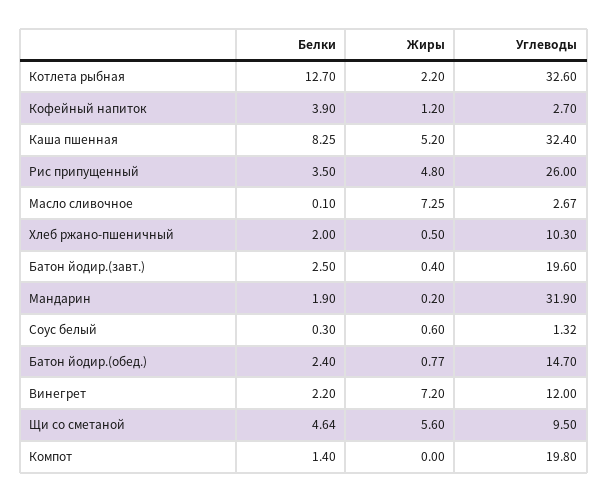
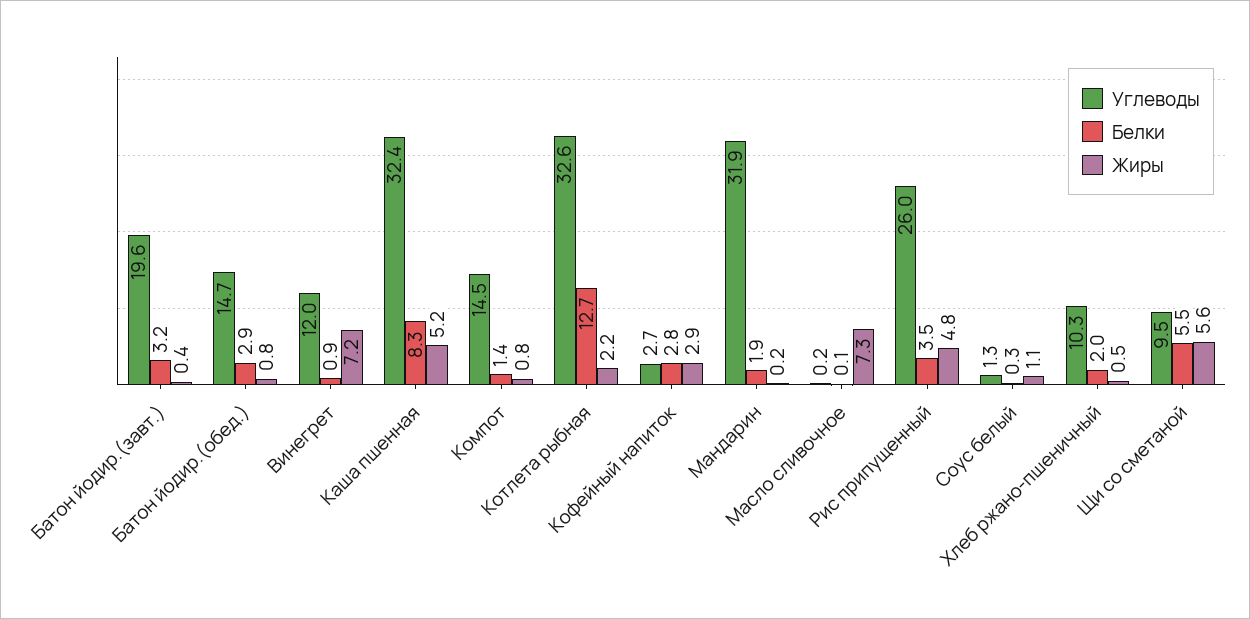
  {
    "Белки": {
      "Котлета рыбная": 12.7,
-     "Кофейный напиток": 3.9,
+     "Кофейный напиток": 2.8,
      "Каша пшенная": 8.25,
      "Рис припущенный": 3.5,
      "Масло сливочное": 0.1,
      "Хлеб ржано-пшеничный": 2,
-     "Батон йодир.(завт.)": 2.5,
+     "Батон йодир.(завт.)": 3.2,
      "Мандарин": 1.9,
      "Соус белый": 0.3,
-     "Батон йодир.(обед.)": 2.4,
+     "Батон йодир.(обед.)": 2.9,
-     "Винегрет": 2.2,
+     "Винегрет": 0.9,
-     "Щи со сметаной": 4.64,
+     "Щи со сметаной": 5.5,
      "Компот": 1.4
    },
    "Жиры": {
      "Котлета рыбная": 2.2,
-     "Кофейный напиток": 1.2,
+     "Кофейный напиток": 2.9,
      "Каша пшенная": 5.2,
      "Рис припущенный": 4.8,
      "Масло сливочное": 7.25,
      "Хлеб ржано-пшеничный": 0.5,
      "Батон йодир.(завт.)": 0.4,
      "Мандарин": 0.2,
-     "Соус белый": 0.6,
+     "Соус белый": 1.1,
      "Батон йодир.(обед.)": 0.77,
      "Винегрет": 7.2,
      "Щи со сметаной": 5.6,
-     "Компот": 0
+     "Компот": 0.8
    },
    "Углеводы": {
      "Котлета рыбная": 32.6,
      "Кофейный напиток": 2.7,
      "Каша пшенная": 32.4,
      "Рис припущенный": 26,
-     "Масло сливочное": 2.67,
+     "Масло сливочное": 0.2,
      "Хлеб ржано-пшеничный": 10.3,
      "Батон йодир.(завт.)": 19.6,
      "Мандарин": 31.9,
      "Соус белый": 1.32,
      "Батон йодир.(обед.)": 14.7,
      "Винегрет": 12,
      "Щи со сметаной": 9.5,
-     "Компот": 19.8
+     "Компот": 14.5
    }
  }

